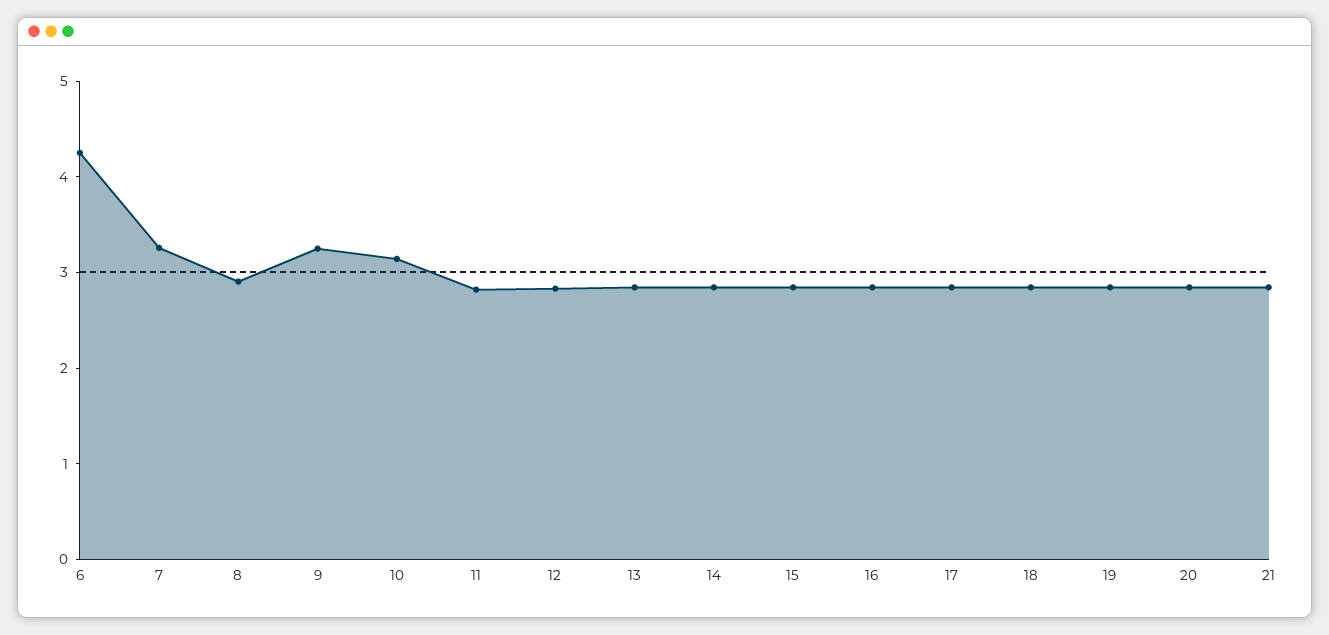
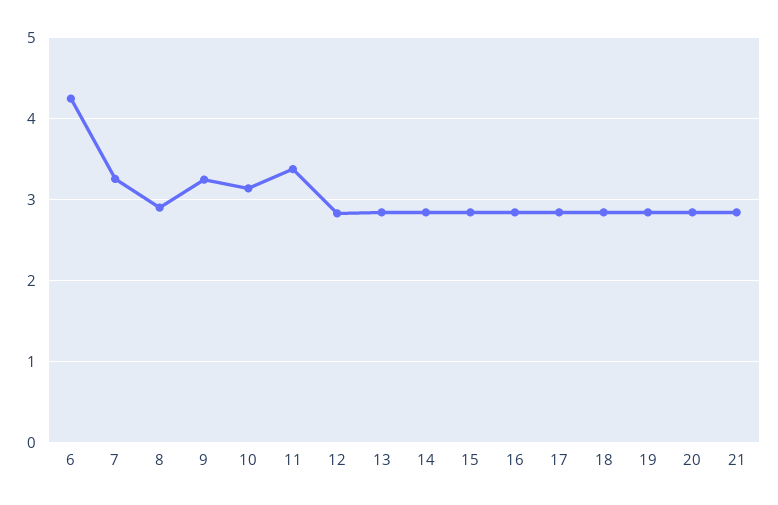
  {
    "6": 4.3,
    "7": 3.3,
    "8": 2.9,
    "9": 3.2,
    "10": 3.1,
-   "11": 2.8,
+   "11": 3.4,
    "12": 2.8,
    "13": 2.8,
    "14": 2.8,
    "15": 2.8,
    "16": 2.8,
    "17": 2.8,
    "18": 2.8,
    "19": 2.8,
    "20": 2.8,
    "21": 2.8
  }

